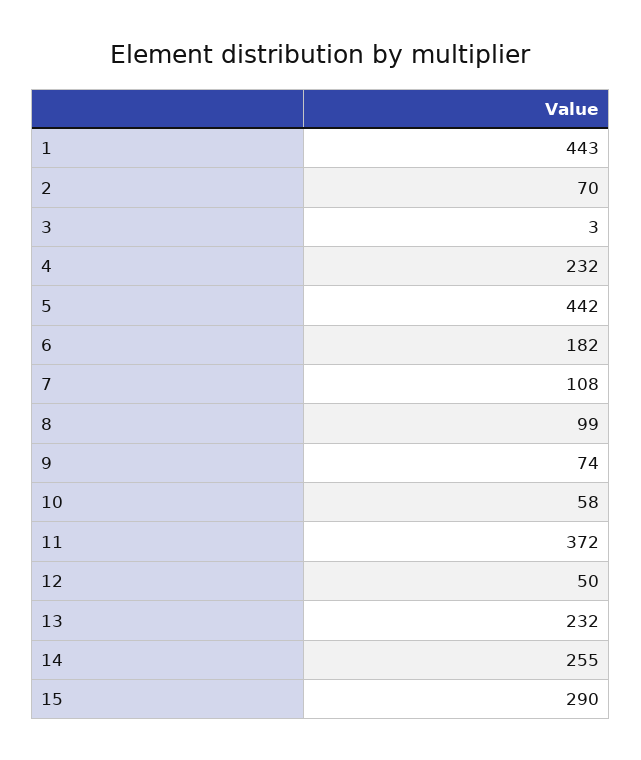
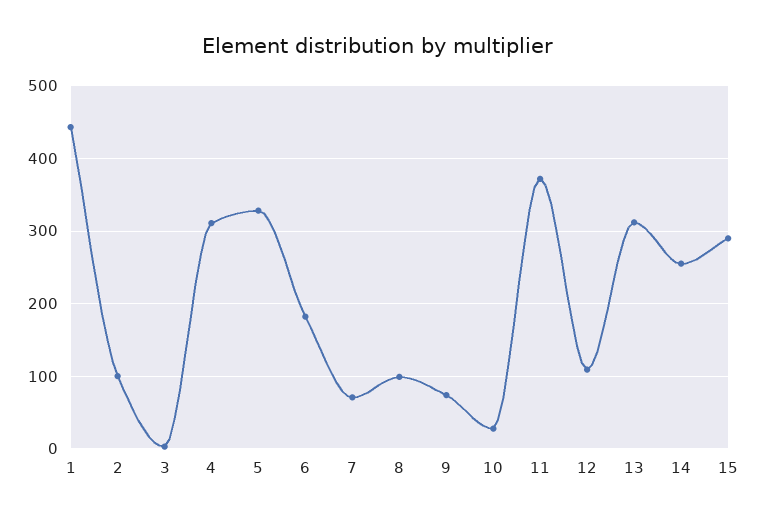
  {
    "1": 443,
-   "2": 70,
+   "2": 100,
    "3": 3,
-   "4": 232,
+   "4": 310,
-   "5": 442,
+   "5": 330,
    "6": 182,
-   "7": 108,
+   "7": 70,
    "8": 99,
    "9": 74,
-   "10": 58,
+   "10": 30,
    "11": 372,
-   "12": 50,
+   "12": 110,
-   "13": 232,
+   "13": 310,
    "14": 255,
    "15": 290
  }

